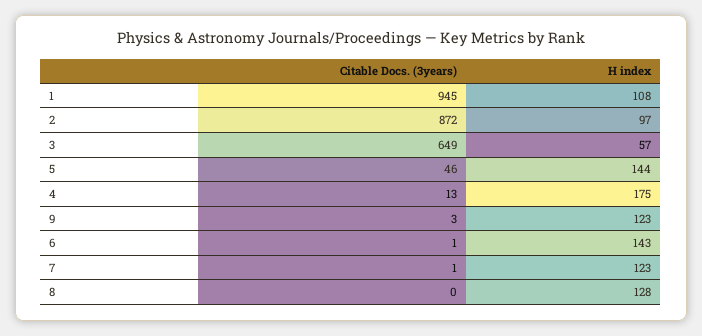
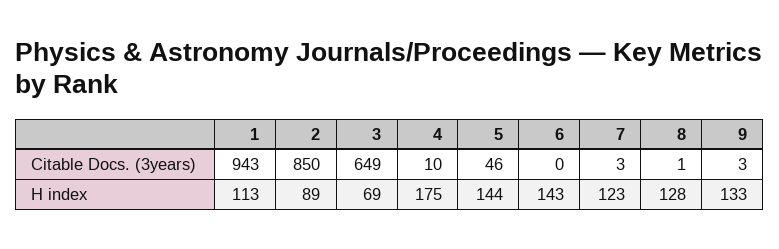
  {
    "Citable Docs. (3years)": {
-     "1": 945,
+     "1": 943,
-     "2": 872,
+     "2": 850,
      "3": 649,
      "5": 46,
-     "4": 13,
+     "4": 10,
      "9": 3,
-     "6": 1,
+     "6": 0,
-     "7": 1,
+     "7": 3,
-     "8": 0
+     "8": 1
    },
    "H index": {
-     "1": 108,
+     "1": 113,
-     "2": 97,
+     "2": 89,
-     "3": 57,
+     "3": 69,
      "5": 144,
      "4": 175,
-     "9": 123,
+     "9": 133,
      "6": 143,
      "7": 123,
      "8": 128
    }
  }

